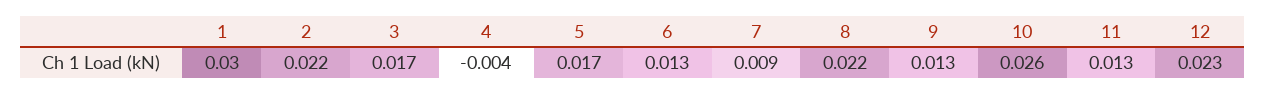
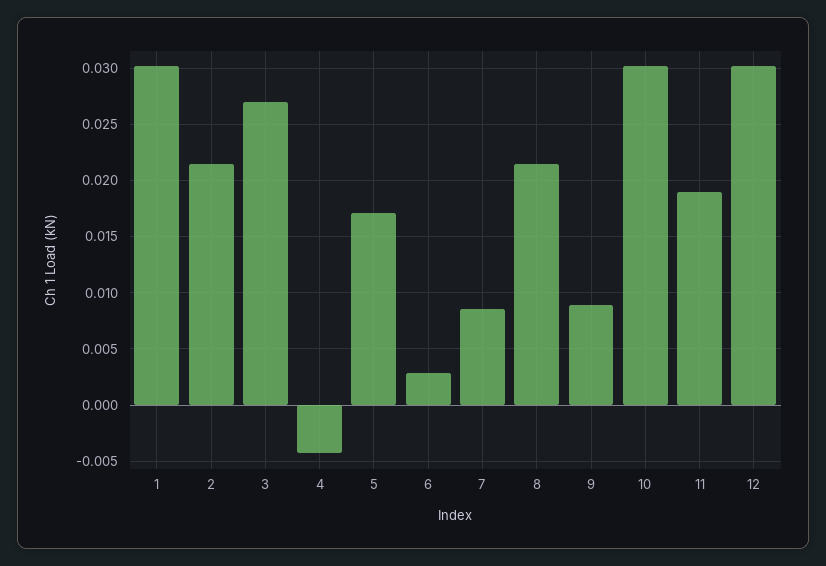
  {
    "1": 0.03,
    "2": 0.022,
-   "3": 0.017,
+   "3": 0.027,
    "4": -0.004,
    "5": 0.017,
-   "6": 0.013,
+   "6": 0.003,
    "7": 0.009,
    "8": 0.022,
-   "9": 0.013,
+   "9": 0.009,
-   "10": 0.026,
+   "10": 0.03,
-   "11": 0.013,
+   "11": 0.019,
-   "12": 0.023
+   "12": 0.03
  }

